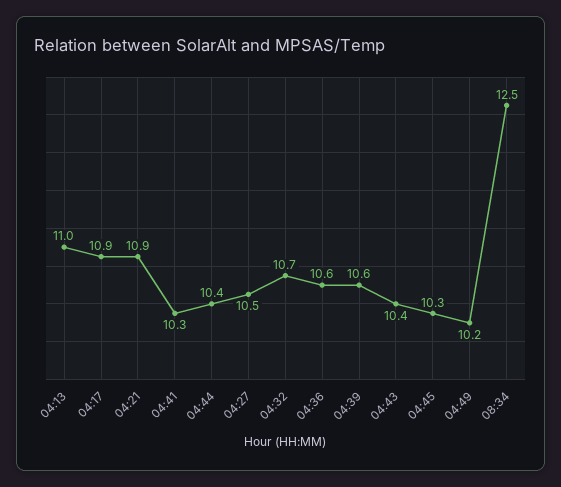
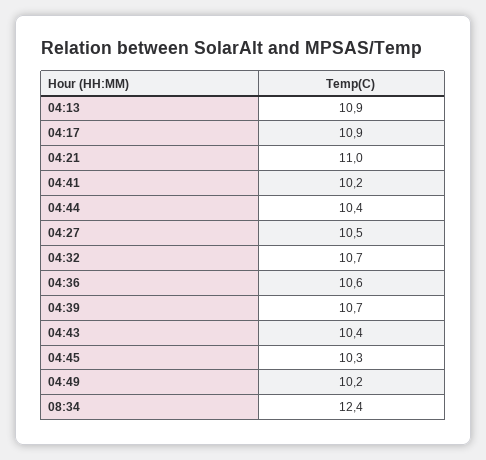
  {
-   "04:13": 11,
+   "04:13": 10.9,
    "04:17": 10.9,
-   "04:21": 10.9,
+   "04:21": 11,
-   "04:41": 10.3,
+   "04:41": 10.2,
    "04:44": 10.4,
    "04:27": 10.5,
    "04:32": 10.7,
    "04:36": 10.6,
-   "04:39": 10.6,
+   "04:39": 10.7,
    "04:43": 10.4,
    "04:45": 10.3,
    "04:49": 10.2,
-   "08:34": 12.5
+   "08:34": 12.4
  }

